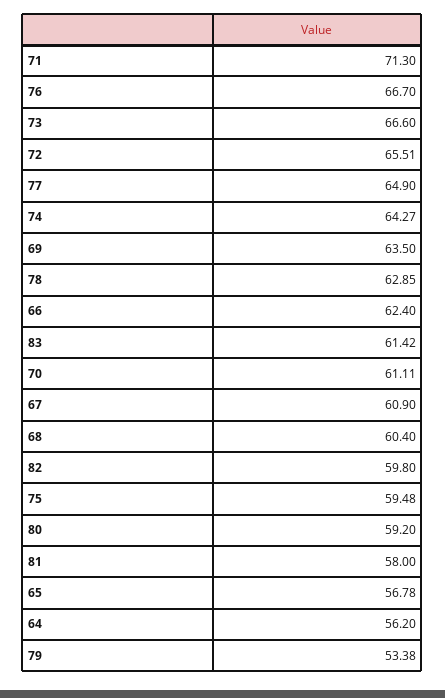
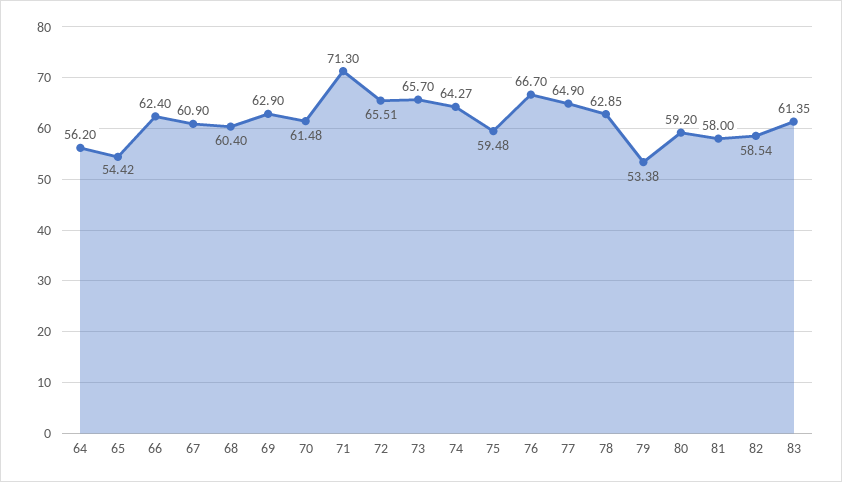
  {
    "71": 71.3,
    "76": 66.7,
-   "73": 66.6,
+   "73": 65.7,
    "72": 65.51,
    "77": 64.9,
    "74": 64.27,
-   "69": 63.5,
+   "69": 62.9,
    "78": 62.85,
    "66": 62.4,
-   "83": 61.42,
+   "83": 61.35,
-   "70": 61.11,
+   "70": 61.48,
    "67": 60.9,
    "68": 60.4,
-   "82": 59.8,
+   "82": 58.54,
    "75": 59.48,
    "80": 59.2,
    "81": 58,
-   "65": 56.78,
+   "65": 54.42,
    "64": 56.2,
    "79": 53.38
  }

